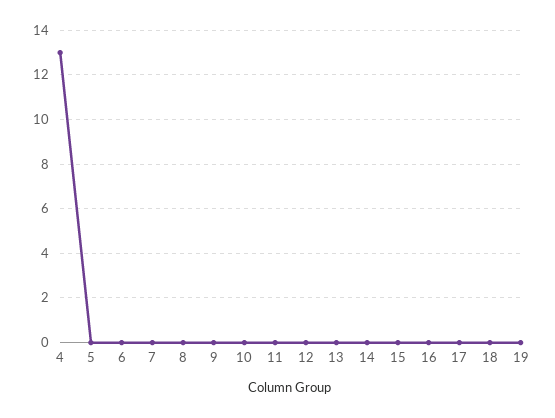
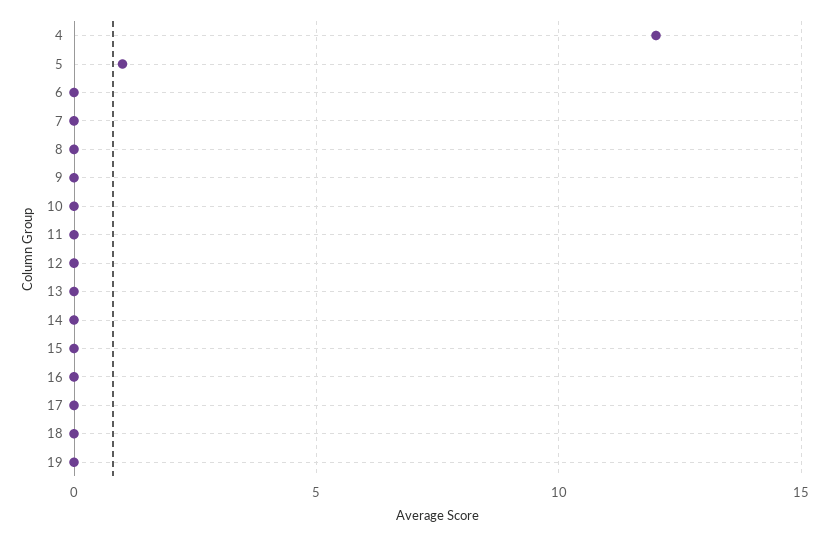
  {
-   "4": 13,
+   "4": 12,
-   "5": 0,
+   "5": 1,
    "6": 0,
    "7": 0,
    "8": 0,
    "9": 0,
    "10": 0,
    "11": 0,
    "12": 0,
    "13": 0,
    "14": 0,
    "15": 0,
    "16": 0,
    "17": 0,
    "18": 0,
    "19": 0
  }

